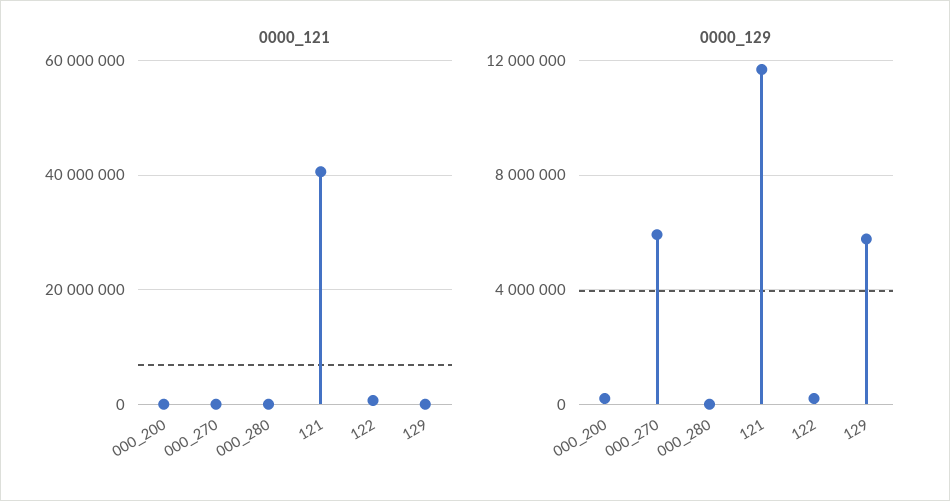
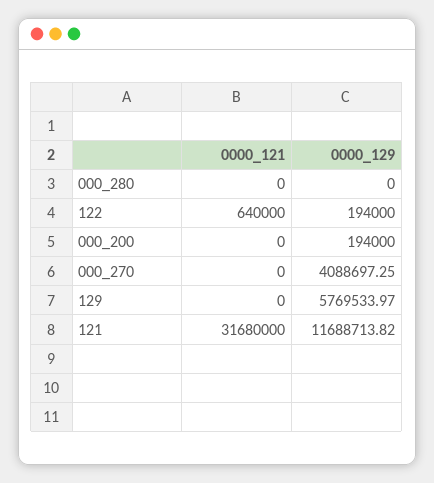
  {
    "0000_121": {
      "000_200": 0,
      "000_270": 0,
      "000_280": 0,
-     "121": 40000000,
+     "121": 31680000,
      "122": 640000,
      "129": 0
    },
    "0000_129": {
      "000_200": 194000,
-     "000_270": 6000000,
+     "000_270": 4088697.25,
      "000_280": 0,
      "121": 11688713.82,
      "122": 194000,
      "129": 5769533.97
    }
  }

